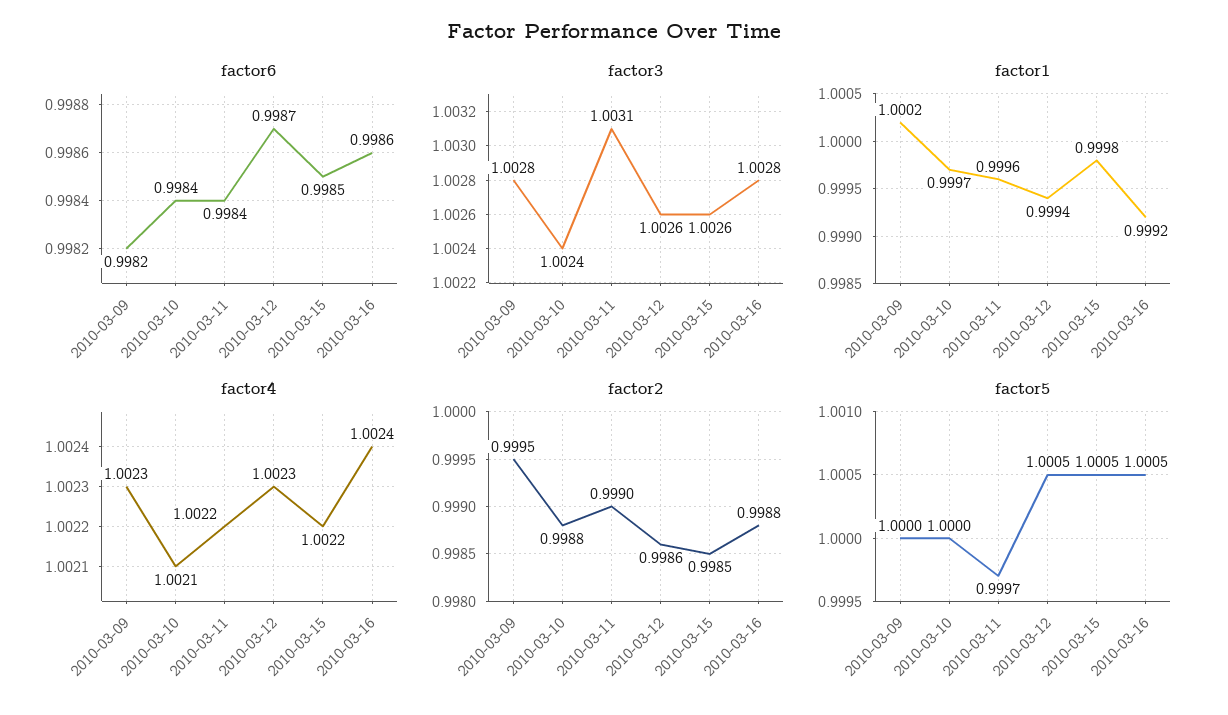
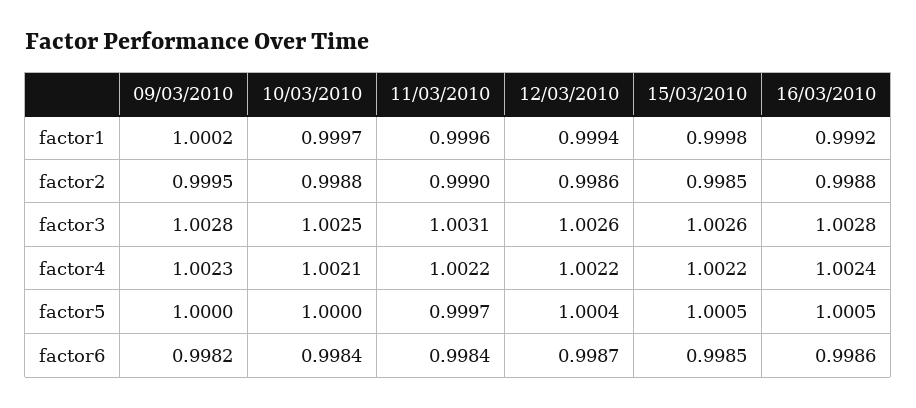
  {
    "factor6": {
      "2010-03-09": 0.9982,
      "2010-03-10": 0.9984,
      "2010-03-11": 0.9984,
      "2010-03-12": 0.9987,
      "2010-03-15": 0.9985,
      "2010-03-16": 0.9986
    },
    "factor3": {
      "2010-03-09": 1.0028,
-     "2010-03-10": 1.0024,
+     "2010-03-10": 1.0025,
      "2010-03-11": 1.0031,
      "2010-03-12": 1.0026,
      "2010-03-15": 1.0026,
      "2010-03-16": 1.0028
    },
    "factor1": {
      "2010-03-09": 1.0002,
      "2010-03-10": 0.9997,
      "2010-03-11": 0.9996,
      "2010-03-12": 0.9994,
      "2010-03-15": 0.9998,
      "2010-03-16": 0.9992
    },
    "factor4": {
      "2010-03-09": 1.0023,
      "2010-03-10": 1.0021,
      "2010-03-11": 1.0022,
-     "2010-03-12": 1.0023,
+     "2010-03-12": 1.0022,
      "2010-03-15": 1.0022,
      "2010-03-16": 1.0024
    },
    "factor2": {
      "2010-03-09": 0.9995,
      "2010-03-10": 0.9988,
      "2010-03-11": 0.999,
      "2010-03-12": 0.9986,
      "2010-03-15": 0.9985,
      "2010-03-16": 0.9988
    },
    "factor5": {
      "2010-03-09": 1,
      "2010-03-10": 1,
      "2010-03-11": 0.9997,
-     "2010-03-12": 1.0005,
+     "2010-03-12": 1.0004,
      "2010-03-15": 1.0005,
      "2010-03-16": 1.0005
    }
  }

